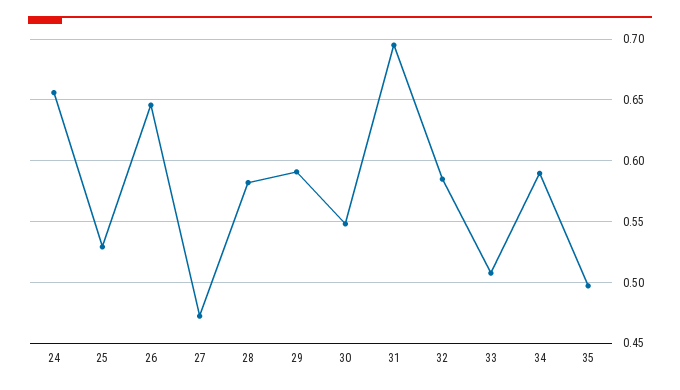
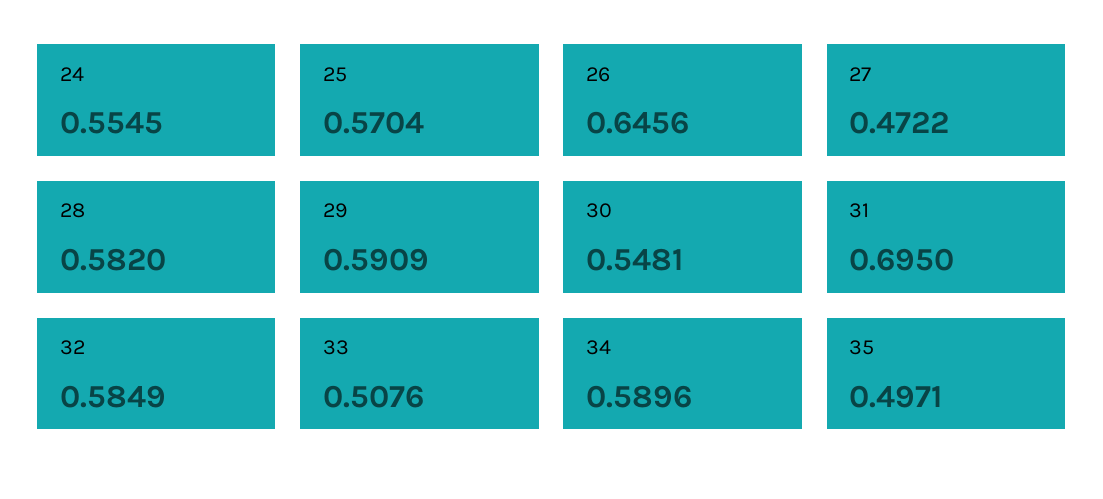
  {
-   "24": 0.655,
+   "24": 0.5545,
-   "25": 0.53,
+   "25": 0.5704,
    "26": 0.6456,
    "27": 0.4722,
    "28": 0.582,
    "29": 0.5909,
    "30": 0.5481,
    "31": 0.695,
    "32": 0.5849,
    "33": 0.5076,
    "34": 0.5896,
    "35": 0.4971
  }

